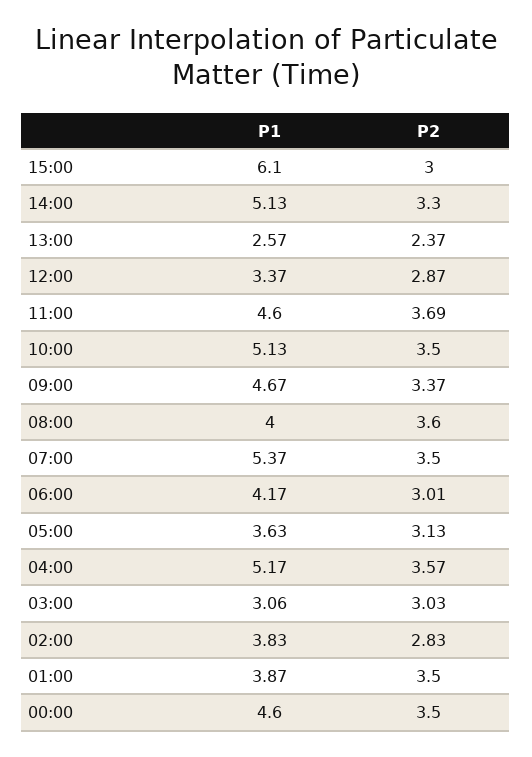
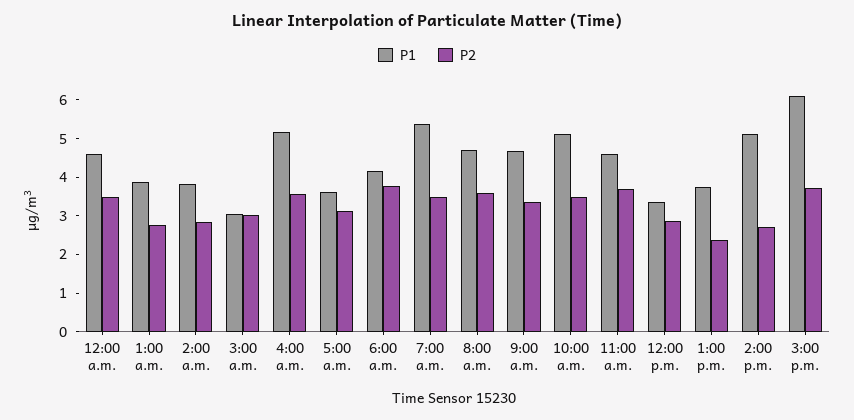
  {
    "P1": {
      "15:00": 6.1,
      "14:00": 5.13,
-     "13:00": 2.57,
+     "13:00": 3.75,
      "12:00": 3.37,
      "11:00": 4.6,
      "10:00": 5.13,
      "09:00": 4.67,
-     "08:00": 4,
+     "08:00": 4.75,
      "07:00": 5.37,
      "06:00": 4.17,
      "05:00": 3.63,
      "04:00": 5.17,
      "03:00": 3.06,
      "02:00": 3.83,
      "01:00": 3.87,
      "00:00": 4.6
    },
    "P2": {
-     "15:00": 3,
+     "15:00": 3.75,
-     "14:00": 3.3,
+     "14:00": 2.75,
      "13:00": 2.37,
      "12:00": 2.87,
      "11:00": 3.69,
      "10:00": 3.5,
      "09:00": 3.37,
      "08:00": 3.6,
      "07:00": 3.5,
-     "06:00": 3.01,
+     "06:00": 3.75,
      "05:00": 3.13,
      "04:00": 3.57,
      "03:00": 3.03,
      "02:00": 2.83,
-     "01:00": 3.5,
+     "01:00": 2.75,
      "00:00": 3.5
    }
  }

